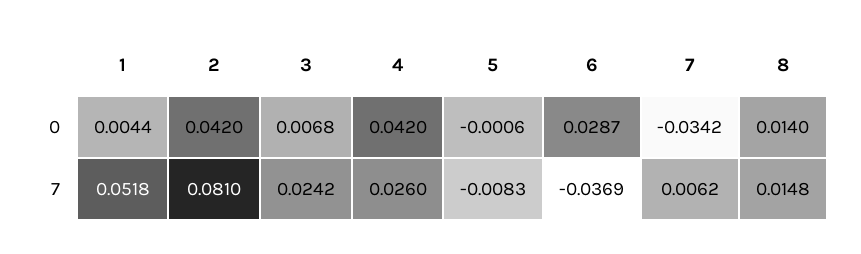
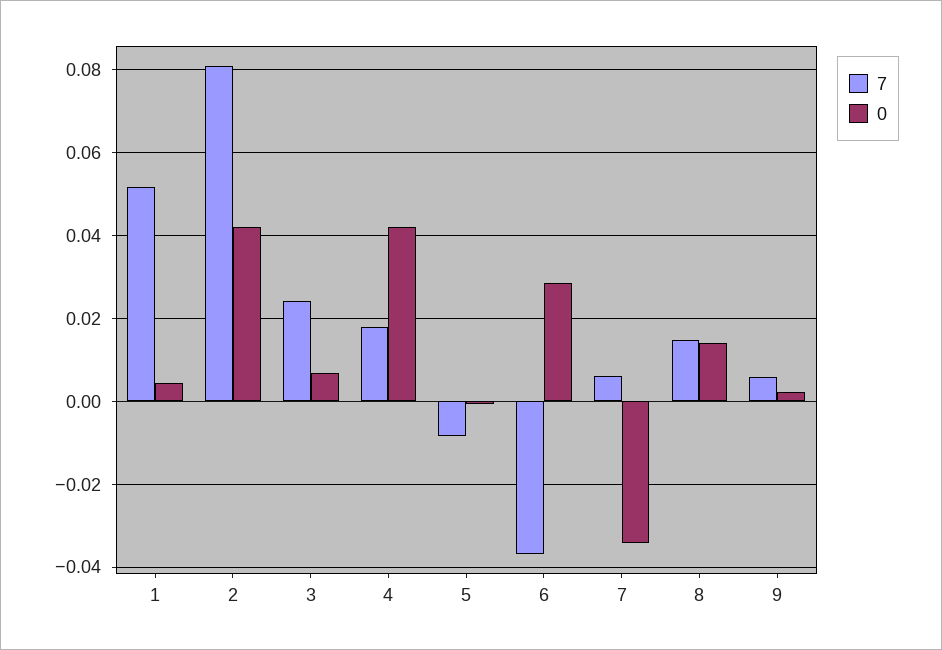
  {
    "0": {
      "1": 0.0044,
      "2": 0.042,
      "3": 0.0068,
      "4": 0.042,
      "5": -0.0006,
      "6": 0.0287,
      "7": -0.0342,
-     "8": 0.014
+     "8": 0.014,
+     "9": 0.002
    },
    "7": {
      "1": 0.0518,
      "2": 0.081,
      "3": 0.0242,
-     "4": 0.026,
+     "4": 0.018,
      "5": -0.0083,
      "6": -0.0369,
      "7": 0.0062,
-     "8": 0.0148
+     "8": 0.0148,
+     "9": 0.006
    }
  }

